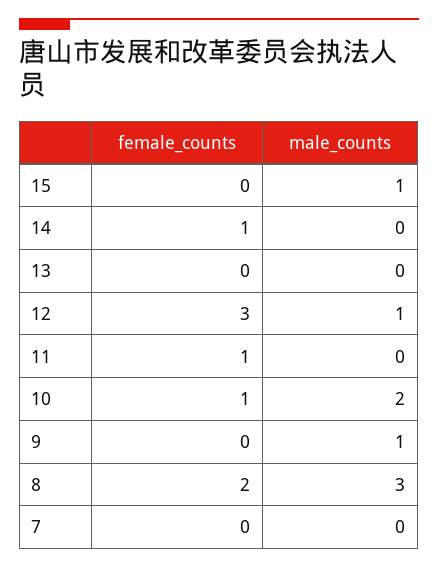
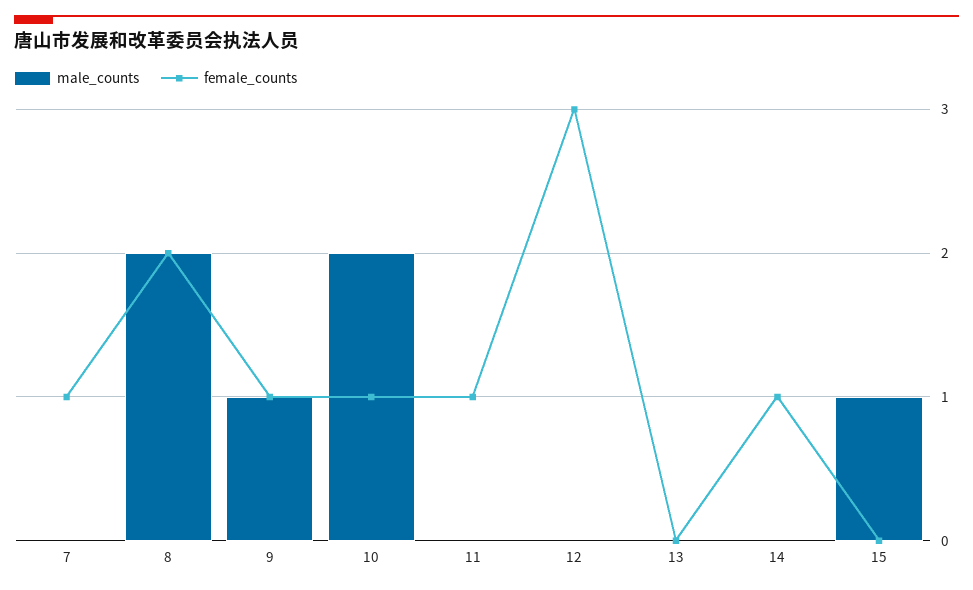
  {
    "female_counts": {
      "15": 0,
      "14": 1,
      "13": 0,
      "12": 3,
      "11": 1,
      "10": 1,
-     "9": 0,
+     "9": 1,
      "8": 2,
-     "7": 0
+     "7": 1
    },
    "male_counts": {
      "15": 1,
      "14": 0,
      "13": 0,
-     "12": 1,
+     "12": 0,
      "11": 0,
      "10": 2,
      "9": 1,
-     "8": 3,
+     "8": 2,
      "7": 0
    }
  }

